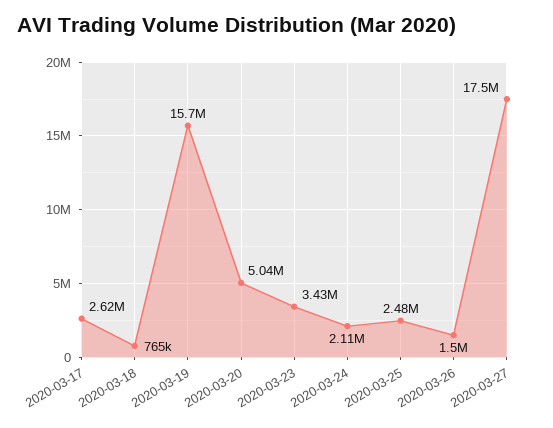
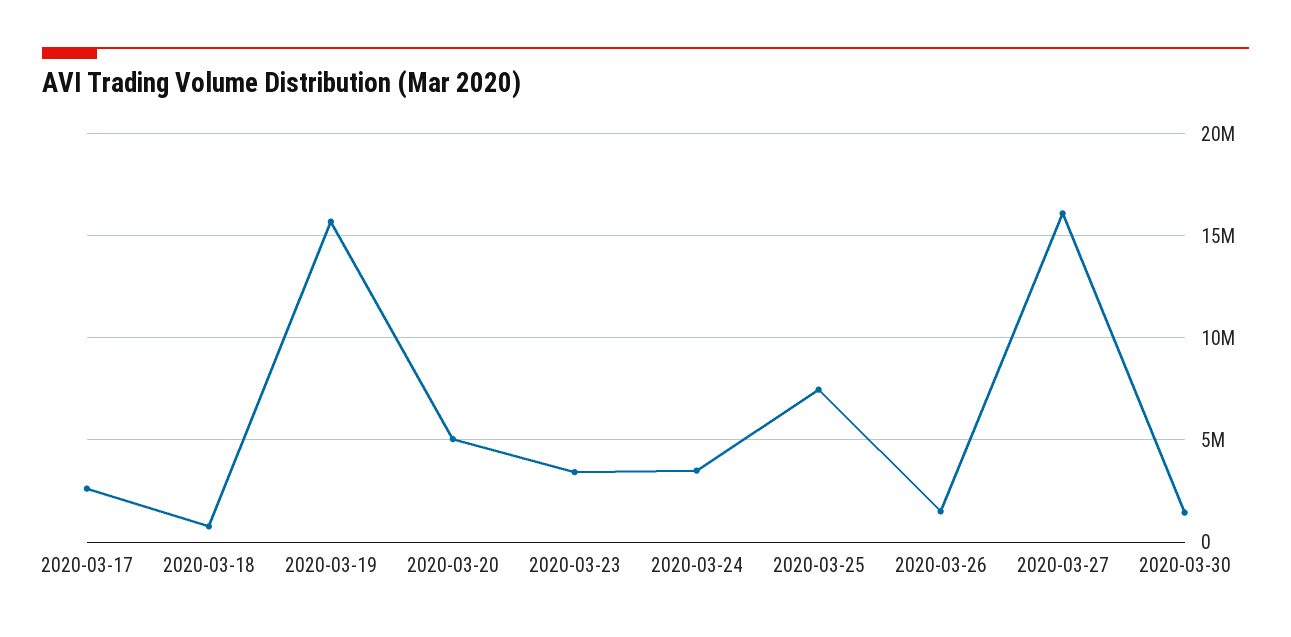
  {
    "2020-03-17": 2620000,
    "2020-03-18": 765000,
    "2020-03-19": 15700000,
    "2020-03-20": 5040000,
    "2020-03-23": 3430000,
-   "2020-03-24": 2110000,
+   "2020-03-24": 3500000,
-   "2020-03-25": 2480000,
+   "2020-03-25": 7500000,
    "2020-03-26": 1500000,
-   "2020-03-27": 17500000
+   "2020-03-27": 16000000,
+   "2020-03-30": 1500000
  }

